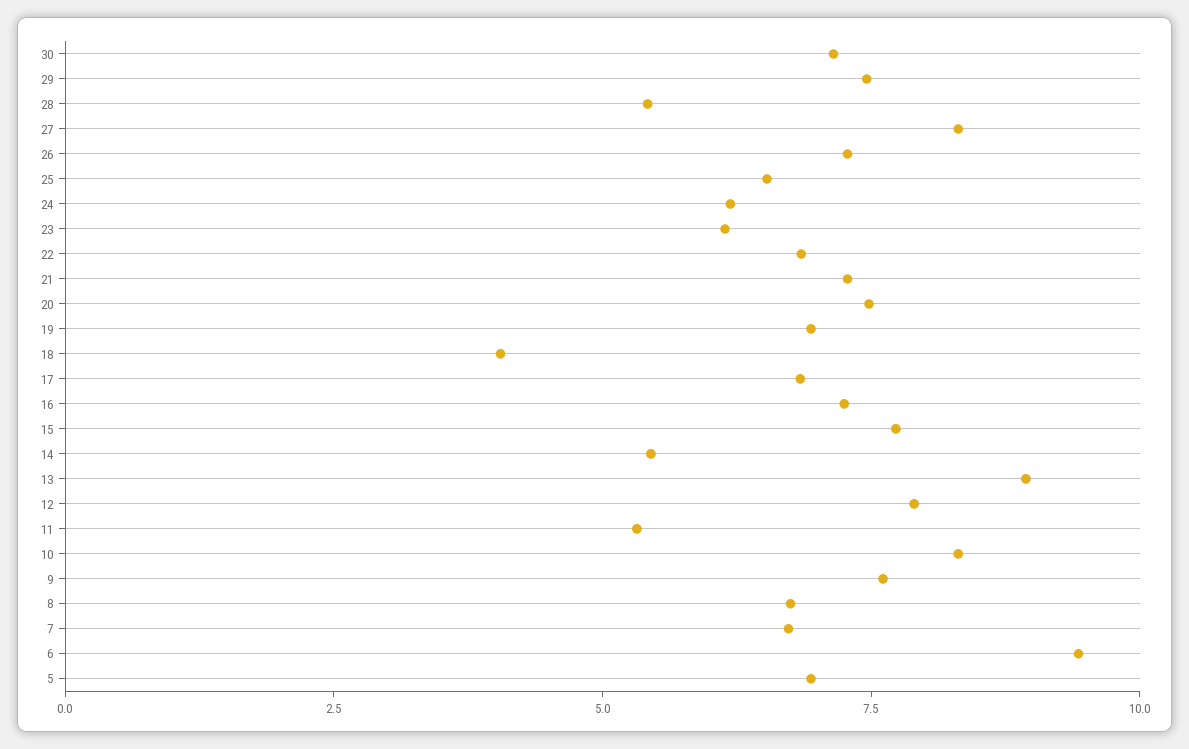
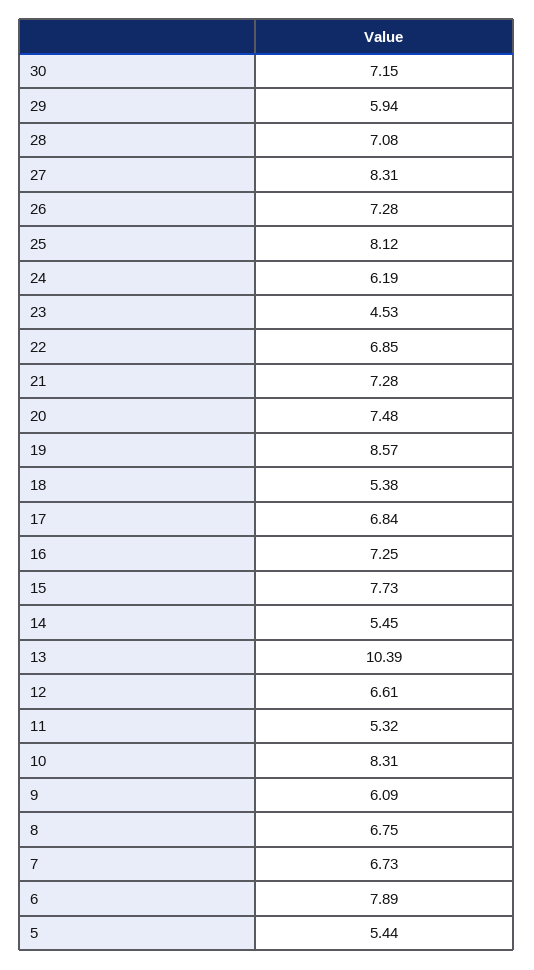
  {
    "30": 7.15,
-   "29": 7.5,
+   "29": 5.94,
-   "28": 5.5,
+   "28": 7.08,
    "27": 8.31,
    "26": 7.28,
-   "25": 6.5,
+   "25": 8.12,
    "24": 6.19,
-   "23": 6,
+   "23": 4.53,
    "22": 6.85,
    "21": 7.28,
    "20": 7.48,
-   "19": 7,
+   "19": 8.57,
-   "18": 4,
+   "18": 5.38,
    "17": 6.84,
    "16": 7.25,
    "15": 7.73,
    "14": 5.45,
-   "13": 9,
+   "13": 10.39,
-   "12": 8,
+   "12": 6.61,
    "11": 5.32,
    "10": 8.31,
-   "9": 7.5,
+   "9": 6.09,
    "8": 6.75,
    "7": 6.73,
-   "6": 9.5,
+   "6": 7.89,
-   "5": 7
+   "5": 5.44
  }

